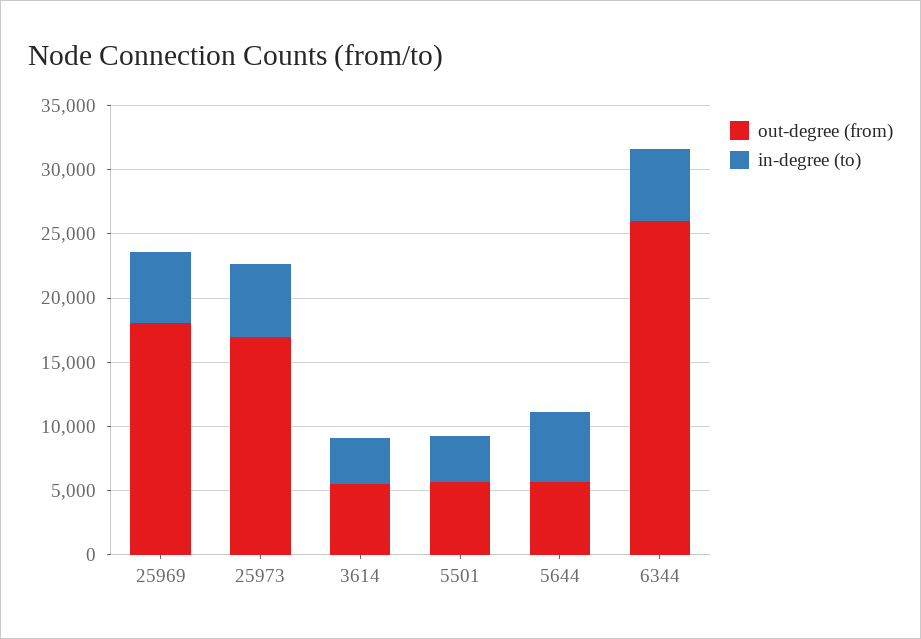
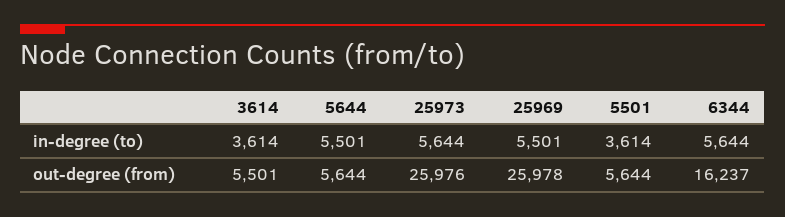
  {
    "out-degree (from)": {
-     "25969": 18000,
+     "25969": 25978,
-     "25973": 17000,
+     "25973": 25976,
      "3614": 5501,
      "5501": 5644,
      "5644": 5644,
-     "6344": 26000
+     "6344": 16237
    },
    "in-degree (to)": {
      "25969": 5501,
      "25973": 5644,
      "3614": 3614,
      "5501": 3614,
      "5644": 5501,
      "6344": 5644
    }
  }

